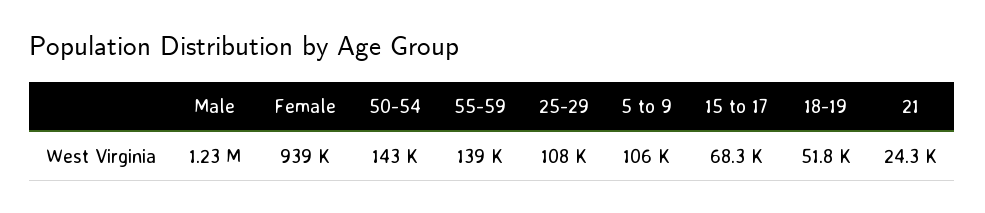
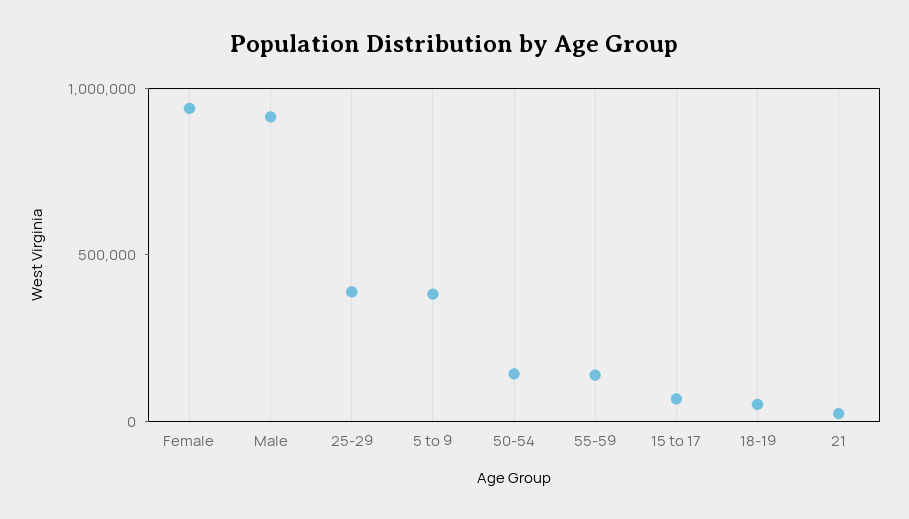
  {
-   "Male": 1230000,
+   "Male": 900000,
    "Female": 939000,
    "50-54": 143000,
    "55-59": 139000,
-   "25-29": 108000,
+   "25-29": 400000,
-   "5 to 9": 106000,
+   "5 to 9": 400000,
    "15 to 17": 68300,
    "18-19": 51800,
    "21": 24300
  }

